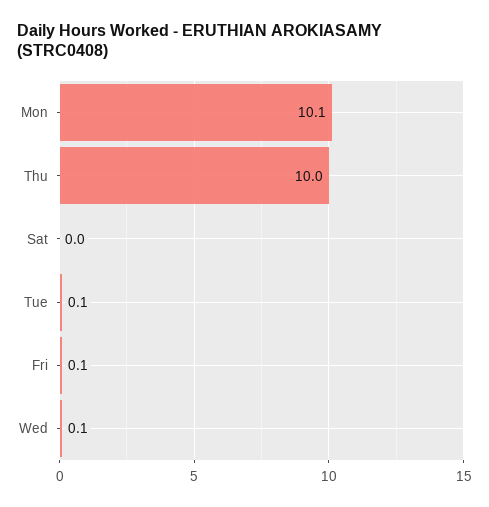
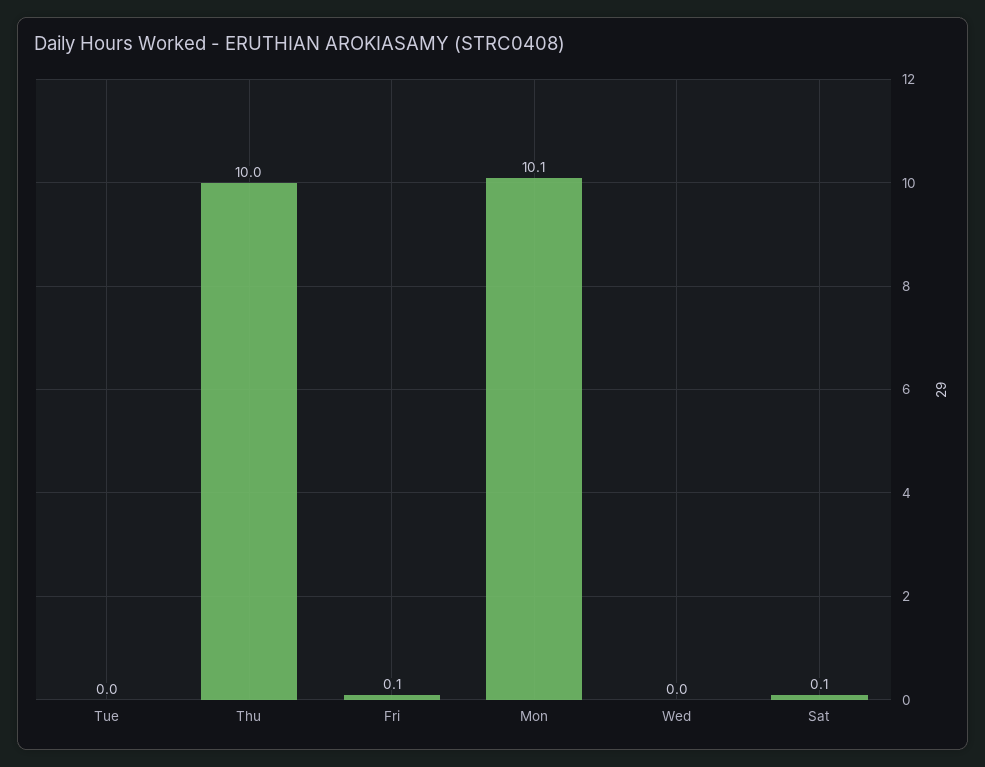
  {
    "Mon": 10.1,
    "Thu": 10,
-   "Sat": 0,
+   "Sat": 0.1,
-   "Tue": 0.1,
+   "Tue": 0,
    "Fri": 0.1,
-   "Wed": 0.1
+   "Wed": 0
  }

